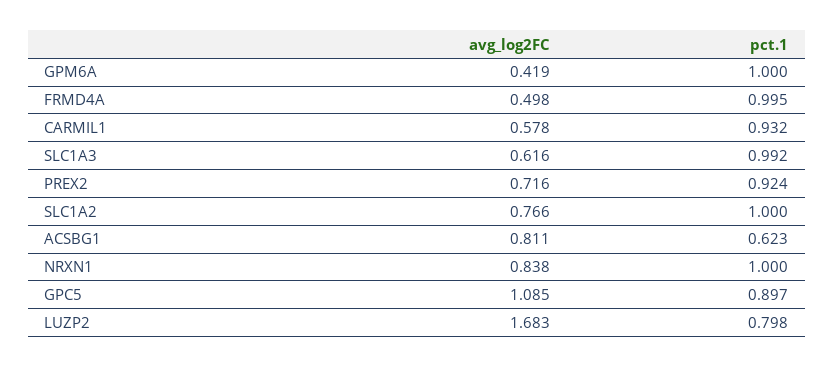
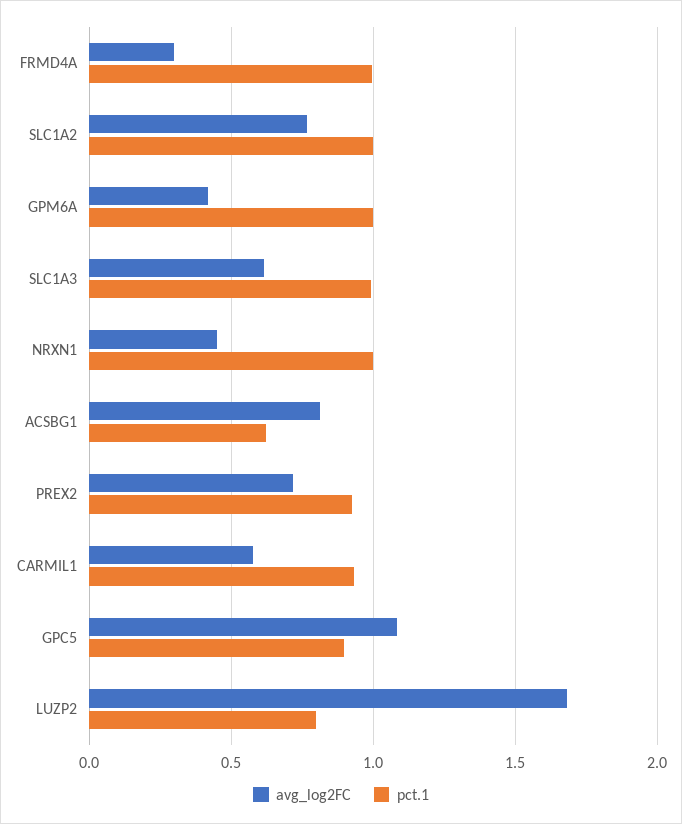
  {
    "avg_log2FC": {
      "GPM6A": 0.419,
-     "FRMD4A": 0.498,
+     "FRMD4A": 0.3,
      "CARMIL1": 0.578,
      "SLC1A3": 0.616,
      "PREX2": 0.716,
      "SLC1A2": 0.766,
      "ACSBG1": 0.811,
-     "NRXN1": 0.838,
+     "NRXN1": 0.45,
      "GPC5": 1.085,
      "LUZP2": 1.683
    },
    "pct.1": {
      "GPM6A": 1,
      "FRMD4A": 0.995,
      "CARMIL1": 0.932,
      "SLC1A3": 0.992,
      "PREX2": 0.924,
      "SLC1A2": 1,
      "ACSBG1": 0.623,
      "NRXN1": 1,
      "GPC5": 0.897,
      "LUZP2": 0.798
    }
  }

